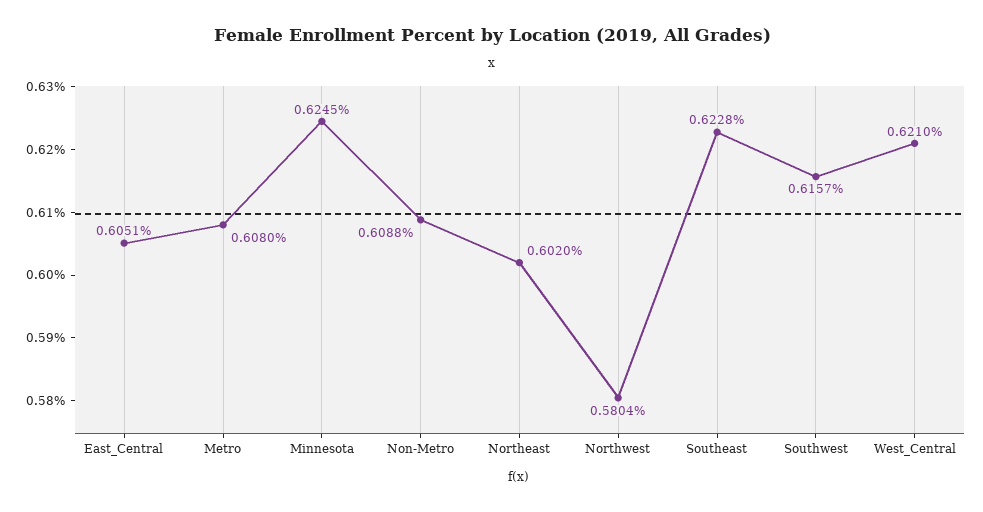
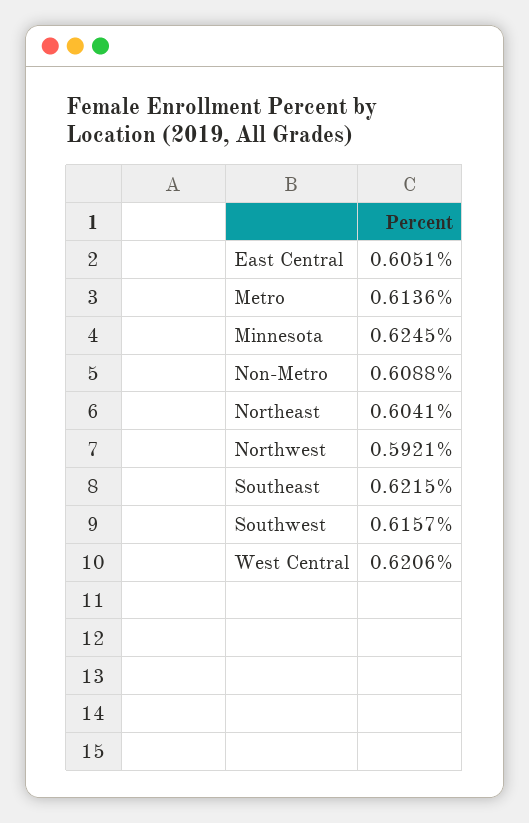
  {
    "East_Central": 0.6051,
-   "Metro": 0.608,
+   "Metro": 0.6136,
    "Minnesota": 0.6245,
    "Non-Metro": 0.6088,
-   "Northeast": 0.602,
+   "Northeast": 0.6041,
-   "Northwest": 0.5804,
+   "Northwest": 0.5921,
-   "Southeast": 0.6228,
+   "Southeast": 0.6215,
    "Southwest": 0.6157,
-   "West_Central": 0.621
+   "West_Central": 0.6206
  }

